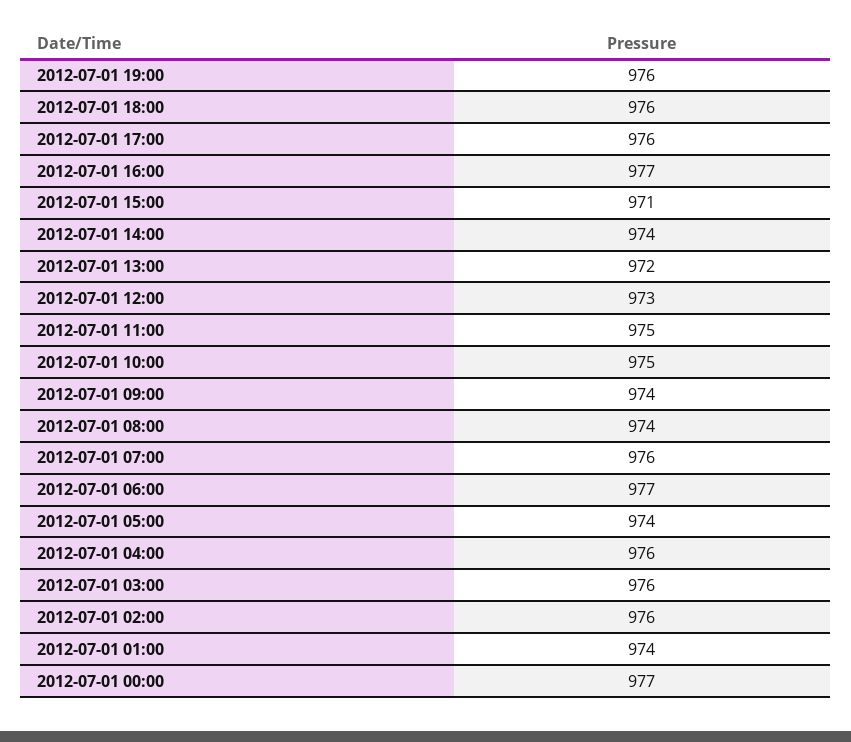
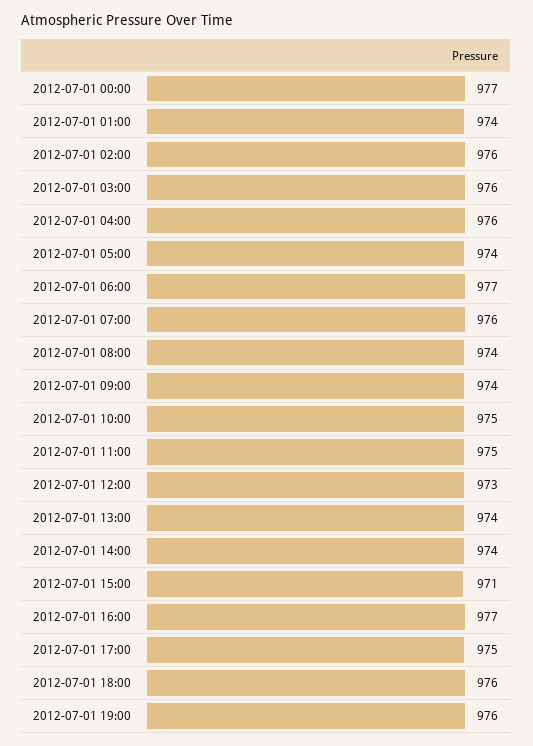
  {
    "2012-07-01 19:00": 976,
    "2012-07-01 18:00": 976,
-   "2012-07-01 17:00": 976,
+   "2012-07-01 17:00": 975,
    "2012-07-01 16:00": 977,
    "2012-07-01 15:00": 971,
    "2012-07-01 14:00": 974,
-   "2012-07-01 13:00": 972,
+   "2012-07-01 13:00": 974,
    "2012-07-01 12:00": 973,
    "2012-07-01 11:00": 975,
    "2012-07-01 10:00": 975,
    "2012-07-01 09:00": 974,
    "2012-07-01 08:00": 974,
    "2012-07-01 07:00": 976,
    "2012-07-01 06:00": 977,
    "2012-07-01 05:00": 974,
    "2012-07-01 04:00": 976,
    "2012-07-01 03:00": 976,
    "2012-07-01 02:00": 976,
    "2012-07-01 01:00": 974,
    "2012-07-01 00:00": 977
  }

